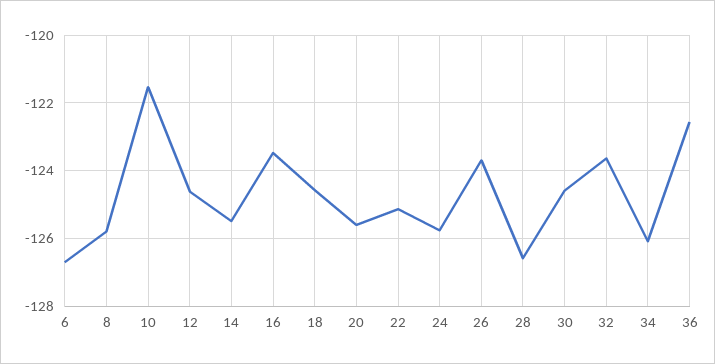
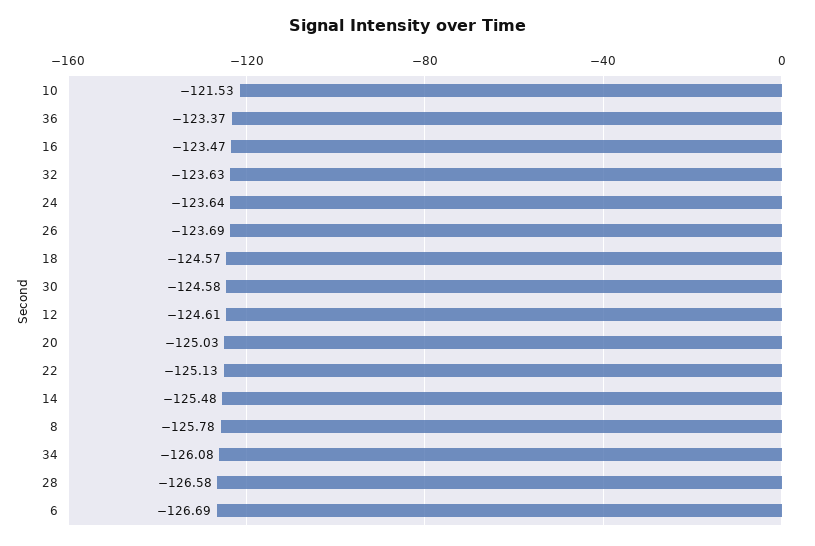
  {
    "6": -126.69,
    "8": -125.78,
    "10": -121.53,
    "12": -124.61,
    "14": -125.48,
    "16": -123.47,
    "18": -124.57,
-   "20": -125.6,
+   "20": -125.03,
    "22": -125.13,
-   "24": -125.8,
+   "24": -123.64,
    "26": -123.69,
    "28": -126.58,
    "30": -124.58,
    "32": -123.63,
    "34": -126.08,
-   "36": -122.6
+   "36": -123.37
  }

